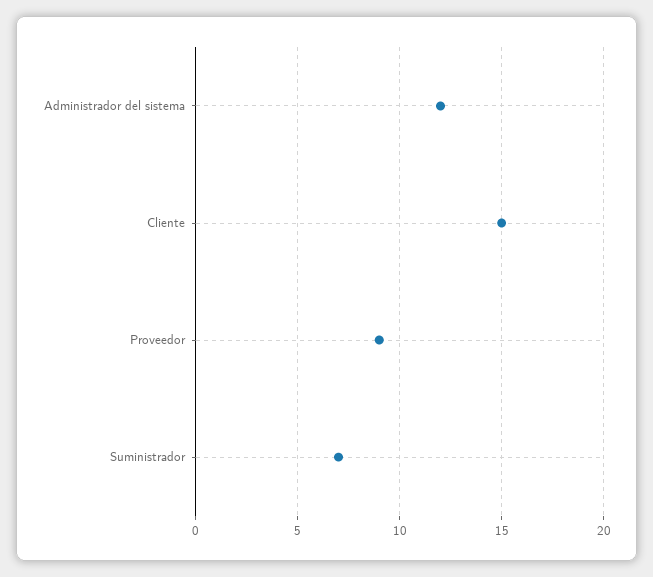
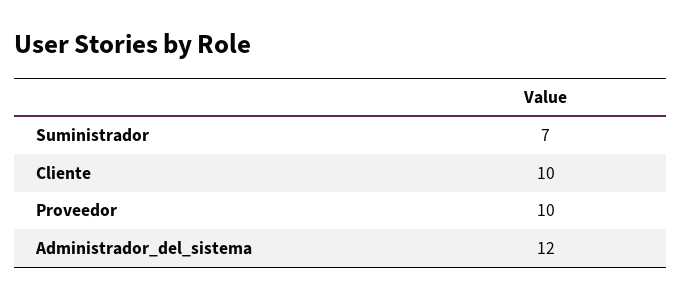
  {
    "Administrador del sistema": 12,
-   "Cliente": 15,
+   "Cliente": 10,
-   "Proveedor": 9,
+   "Proveedor": 10,
    "Suministrador": 7
  }

